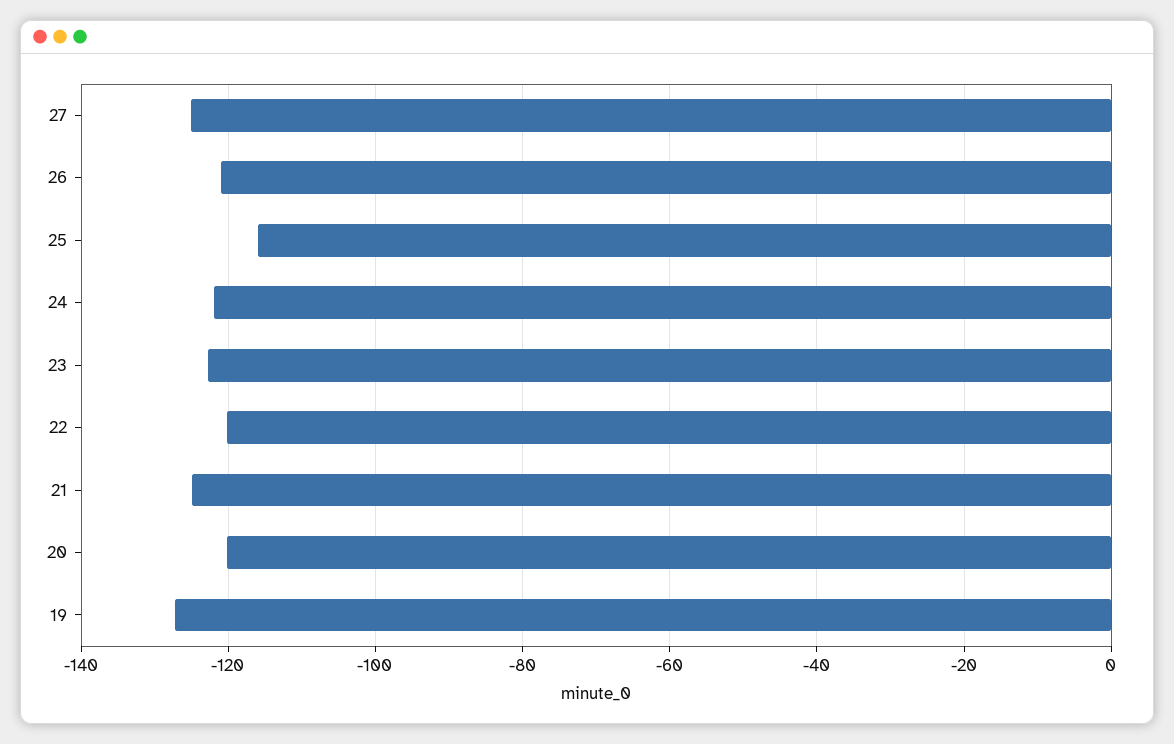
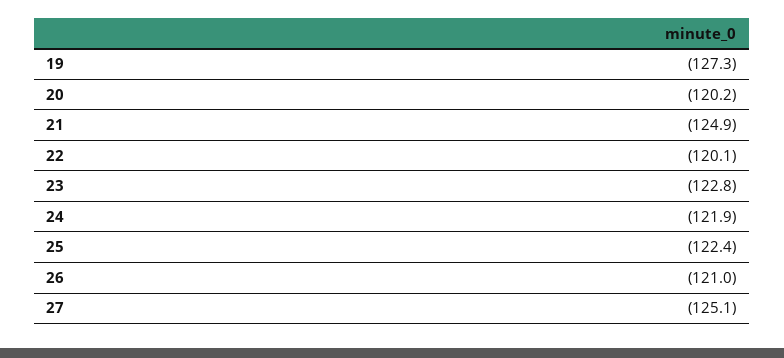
  {
    "27": -125.1,
    "26": -121,
-   "25": -116,
+   "25": -122.4,
    "24": -121.9,
    "23": -122.8,
    "22": -120.1,
    "21": -124.9,
    "20": -120.2,
    "19": -127.3
  }

